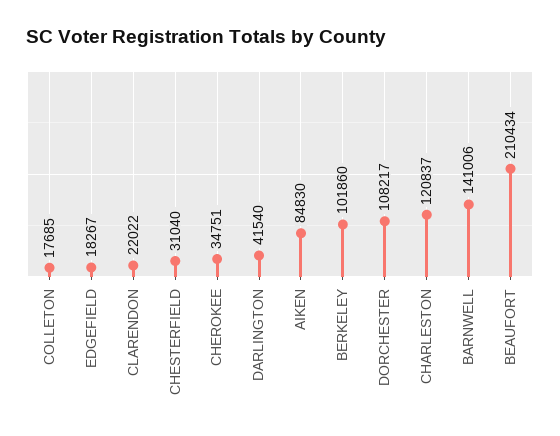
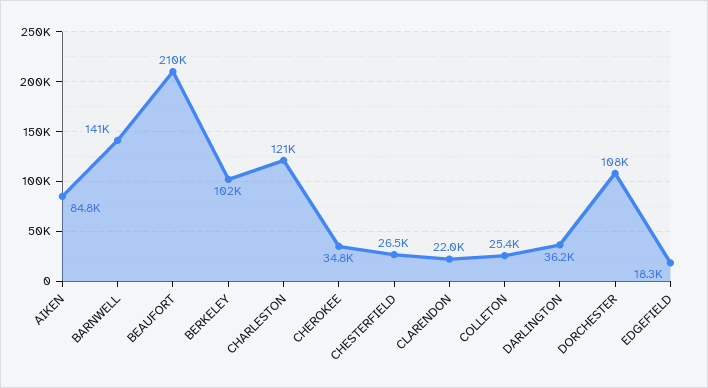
  {
-   "COLLETON": 17685,
+   "COLLETON": 25400,
    "EDGEFIELD": 18267,
    "CLARENDON": 22022,
-   "CHESTERFIELD": 31040,
+   "CHESTERFIELD": 26500,
    "CHEROKEE": 34751,
-   "DARLINGTON": 41540,
+   "DARLINGTON": 36200,
    "AIKEN": 84830,
    "BERKELEY": 101860,
    "DORCHESTER": 108217,
    "CHARLESTON": 120837,
    "BARNWELL": 141006,
    "BEAUFORT": 210434
  }

